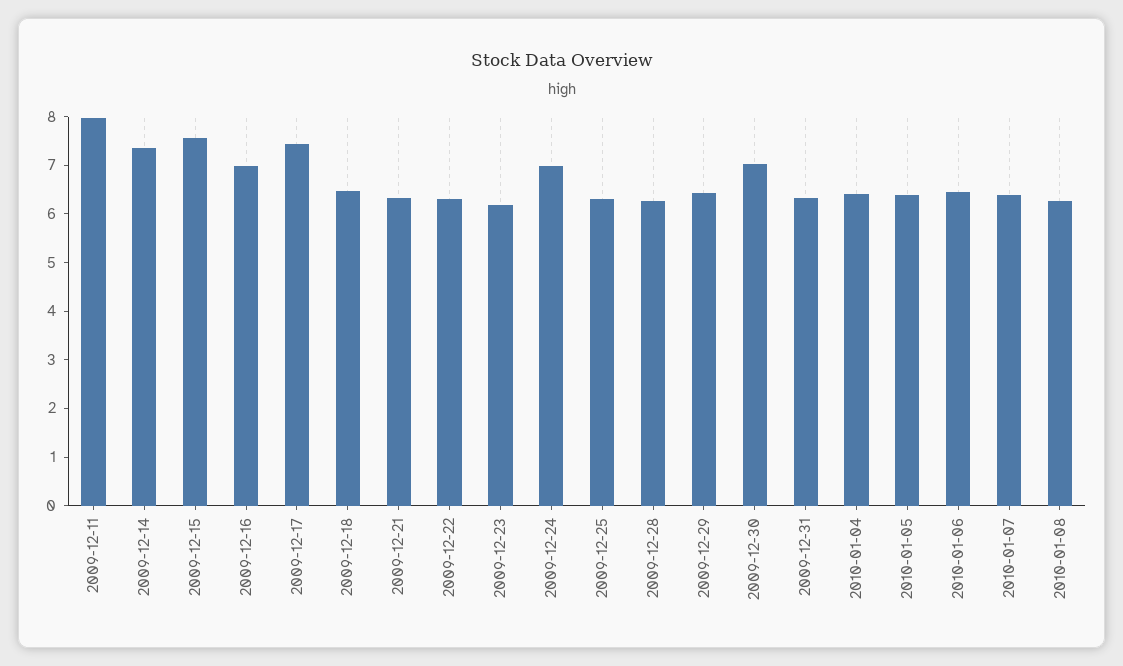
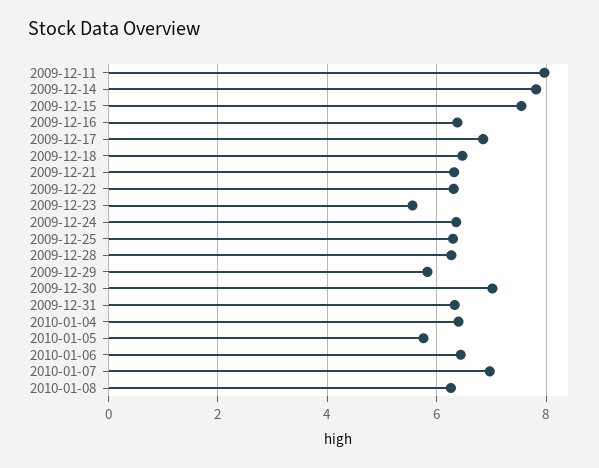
  {
    "2009-12-11": 8,
-   "2009-12-14": 7.4,
+   "2009-12-14": 7.8,
    "2009-12-15": 7.6,
-   "2009-12-16": 7,
+   "2009-12-16": 6.4,
-   "2009-12-17": 7.4,
+   "2009-12-17": 6.8,
    "2009-12-18": 6.4,
    "2009-12-21": 6.4,
    "2009-12-22": 6.4,
-   "2009-12-23": 6.2,
+   "2009-12-23": 5.6,
-   "2009-12-24": 7,
+   "2009-12-24": 6.4,
    "2009-12-25": 6.4,
    "2009-12-28": 6.2,
-   "2009-12-29": 6.4,
+   "2009-12-29": 5.8,
    "2009-12-30": 7,
    "2009-12-31": 6.4,
    "2010-01-04": 6.4,
-   "2010-01-05": 6.4,
+   "2010-01-05": 5.8,
    "2010-01-06": 6.4,
-   "2010-01-07": 6.4,
+   "2010-01-07": 7,
    "2010-01-08": 6.2
  }

